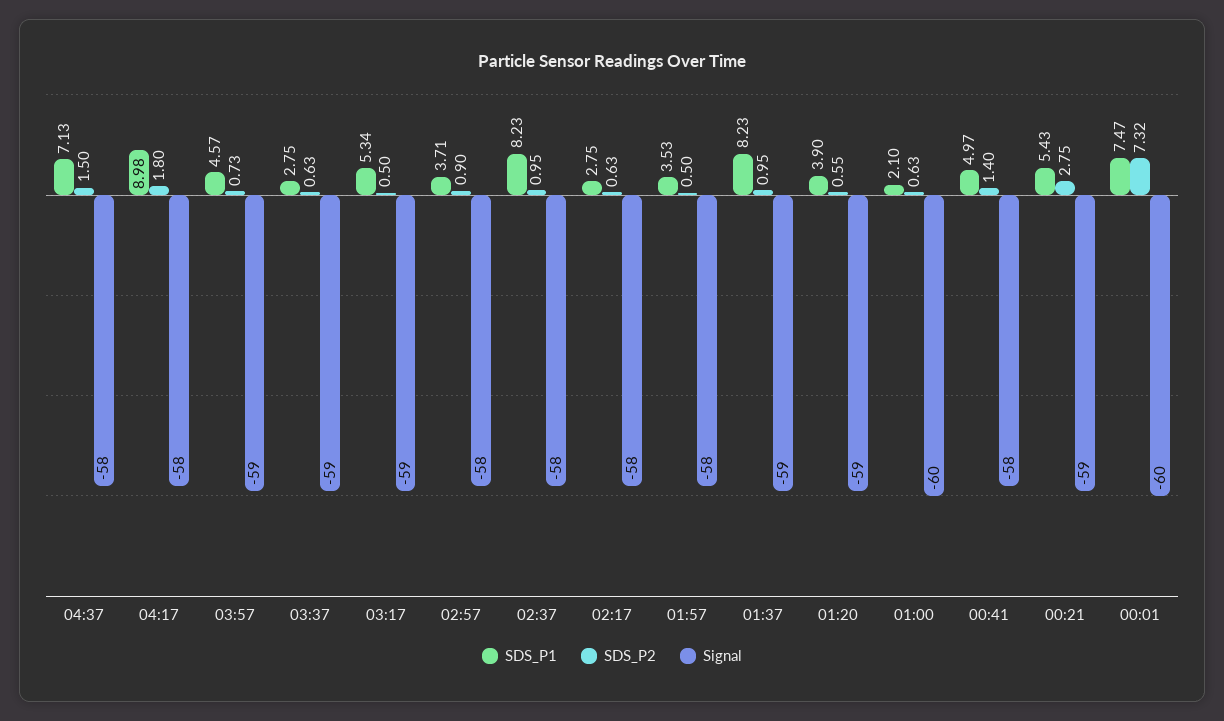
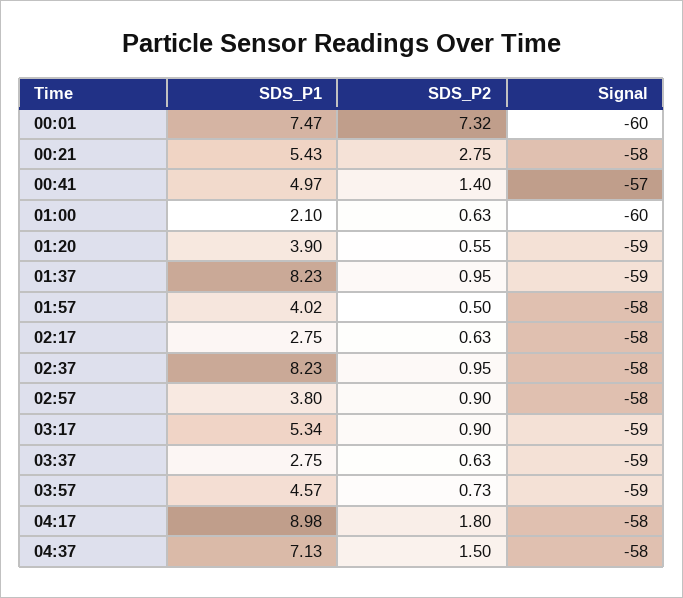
  {
    "SDS_P1": {
      "04:37": 7.13,
      "04:17": 8.98,
      "03:57": 4.57,
      "03:37": 2.75,
      "03:17": 5.34,
-     "02:57": 3.71,
+     "02:57": 3.8,
      "02:37": 8.23,
      "02:17": 2.75,
-     "01:57": 3.53,
+     "01:57": 4.02,
      "01:37": 8.23,
      "01:20": 3.9,
      "01:00": 2.1,
      "00:41": 4.97,
      "00:21": 5.43,
      "00:01": 7.47
    },
    "SDS_P2": {
      "04:37": 1.5,
      "04:17": 1.8,
      "03:57": 0.73,
      "03:37": 0.63,
-     "03:17": 0.5,
+     "03:17": 0.9,
      "02:57": 0.9,
      "02:37": 0.95,
      "02:17": 0.63,
      "01:57": 0.5,
      "01:37": 0.95,
      "01:20": 0.55,
      "01:00": 0.63,
      "00:41": 1.4,
      "00:21": 2.75,
      "00:01": 7.32
    },
    "Signal": {
      "04:37": -58,
      "04:17": -58,
      "03:57": -59,
      "03:37": -59,
      "03:17": -59,
      "02:57": -58,
      "02:37": -58,
      "02:17": -58,
      "01:57": -58,
      "01:37": -59,
      "01:20": -59,
      "01:00": -60,
-     "00:41": -58,
+     "00:41": -57,
-     "00:21": -59,
+     "00:21": -58,
      "00:01": -60
    }
  }

